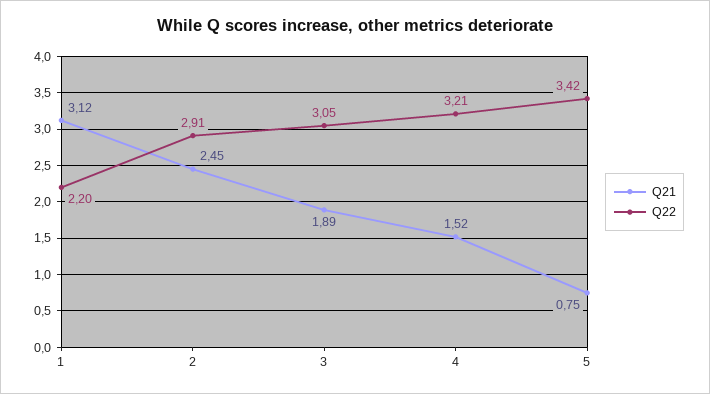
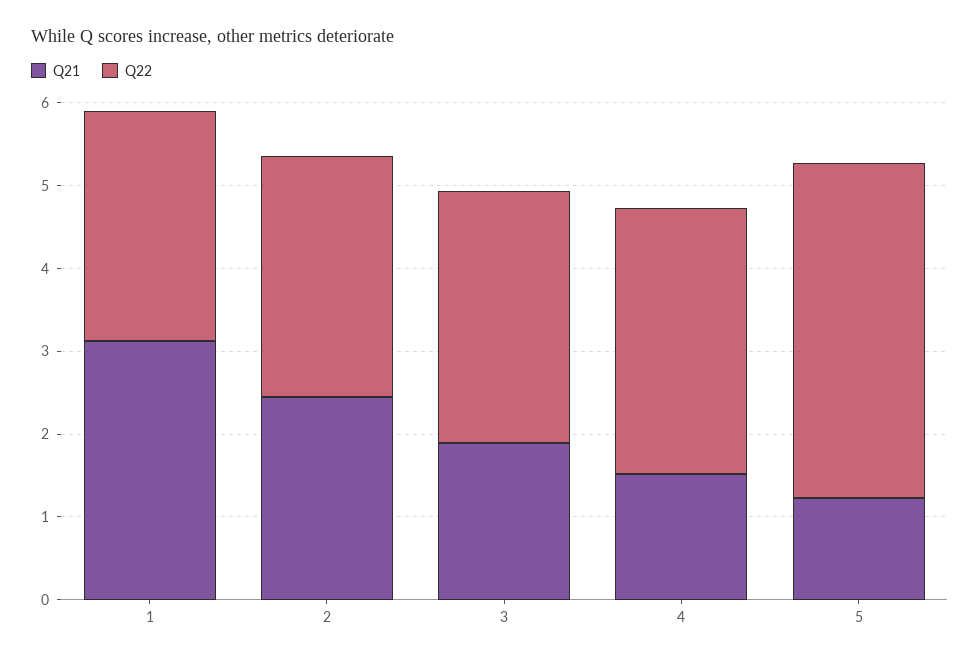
  {
    "Q21": {
      "1": 3.12,
      "2": 2.45,
      "3": 1.89,
      "4": 1.52,
-     "5": 0.75
+     "5": 1.2
    },
    "Q22": {
-     "1": 2.2,
+     "1": 2.8,
      "2": 2.91,
      "3": 3.05,
      "4": 3.21,
-     "5": 3.42
+     "5": 4
    }
  }

